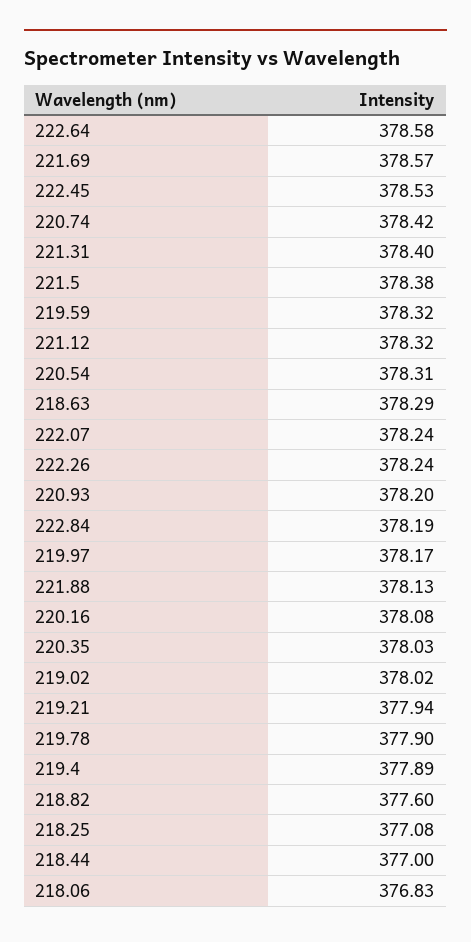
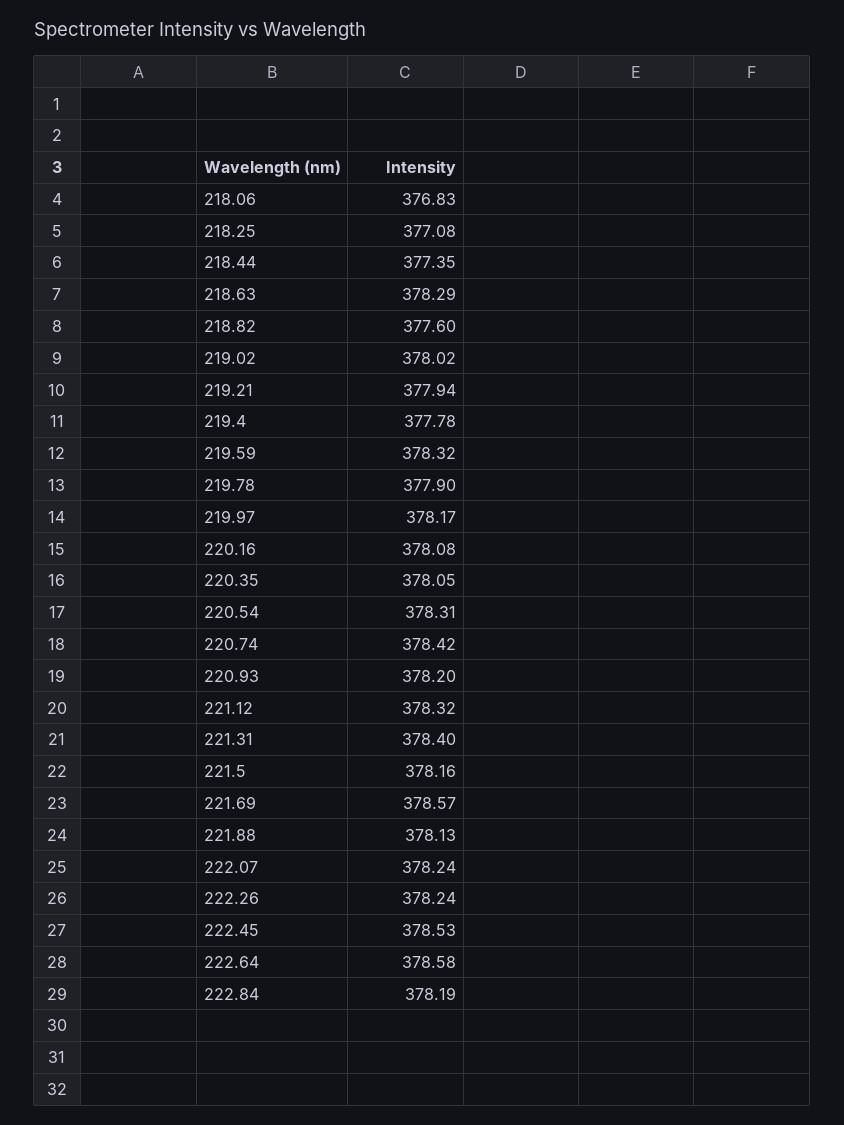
  {
    "222.64": 378.58,
    "221.69": 378.57,
    "222.45": 378.53,
    "220.74": 378.42,
    "221.31": 378.4,
-   "221.5": 378.38,
+   "221.5": 378.16,
    "219.59": 378.32,
    "221.12": 378.32,
    "220.54": 378.31,
    "218.63": 378.29,
    "222.07": 378.24,
    "222.26": 378.24,
    "220.93": 378.2,
    "222.84": 378.19,
    "219.97": 378.17,
    "221.88": 378.13,
    "220.16": 378.08,
-   "220.35": 378.03,
+   "220.35": 378.05,
    "219.02": 378.02,
    "219.21": 377.94,
    "219.78": 377.9,
-   "219.4": 377.89,
+   "219.4": 377.78,
    "218.82": 377.6,
    "218.25": 377.08,
-   "218.44": 377,
+   "218.44": 377.35,
    "218.06": 376.83
  }

